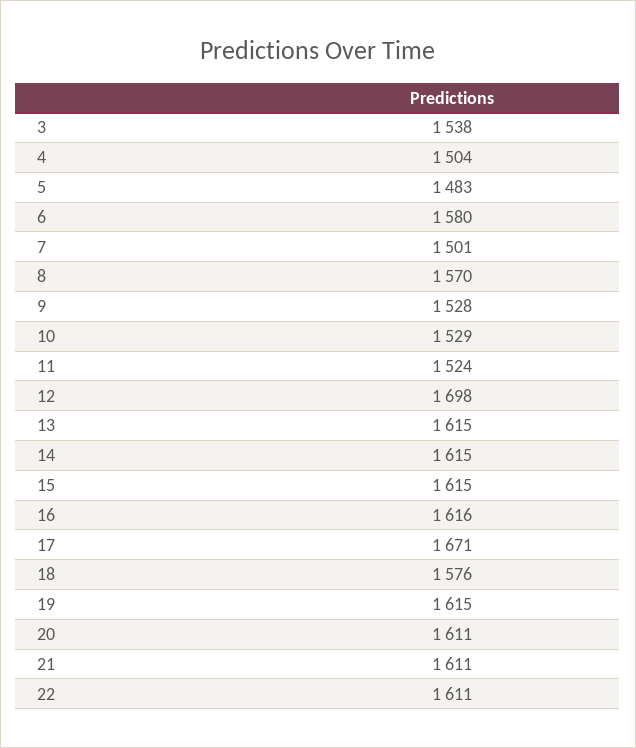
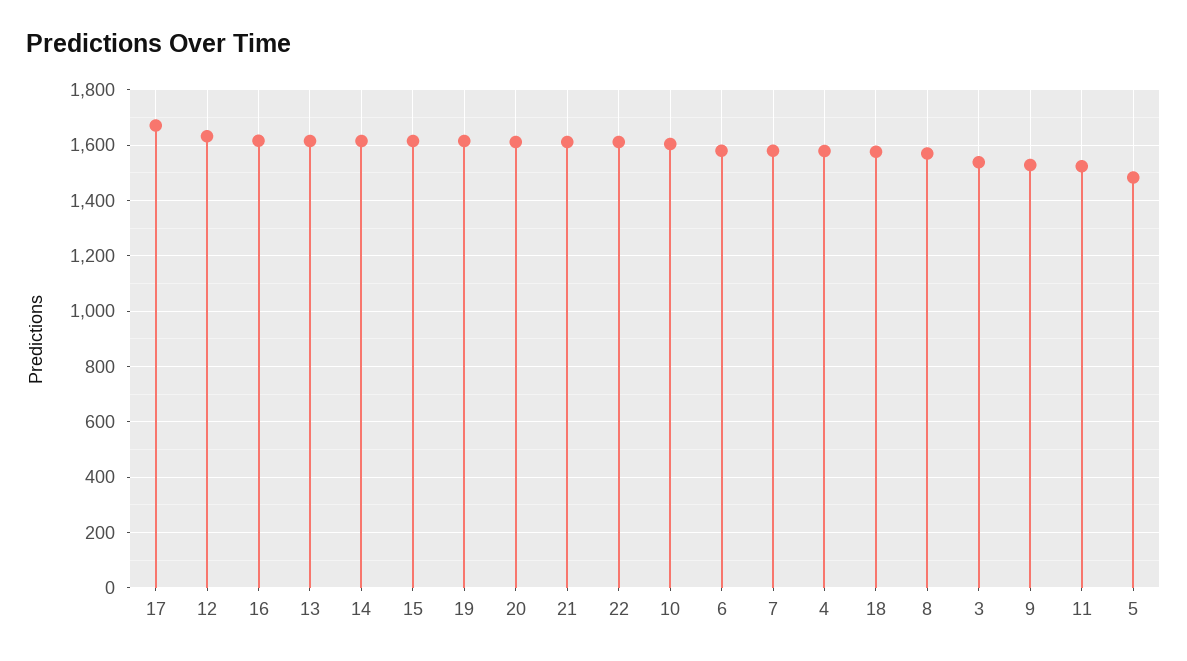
  {
    "3": 1538,
-   "4": 1504,
+   "4": 1575,
    "5": 1483,
    "6": 1580,
-   "7": 1501,
+   "7": 1575,
    "8": 1570,
    "9": 1528,
-   "10": 1529,
+   "10": 1600,
    "11": 1524,
-   "12": 1698,
+   "12": 1625,
    "13": 1615,
    "14": 1615,
    "15": 1615,
    "16": 1616,
    "17": 1671,
    "18": 1576,
    "19": 1615,
    "20": 1611,
    "21": 1611,
    "22": 1611
  }

